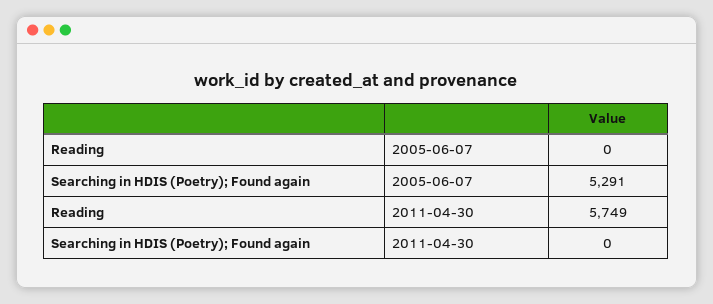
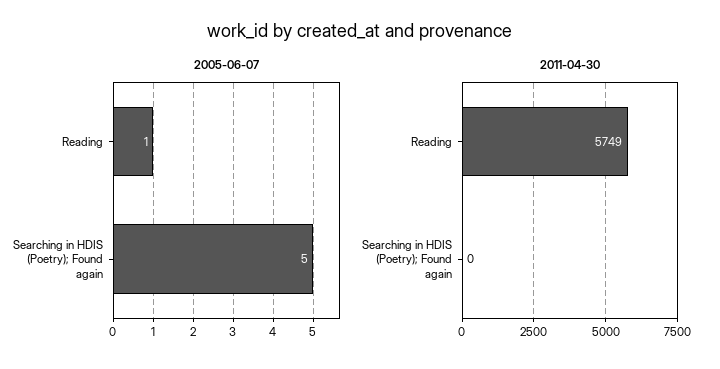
  {
    "2005-06-07": {
-     "Reading": 0,
+     "Reading": 1,
-     "Searching in HDIS (Poetry); Found again": 5291
+     "Searching in HDIS (Poetry); Found again": 5
    },
    "2011-04-30": {
      "Reading": 5749,
      "Searching in HDIS (Poetry); Found again": 0
    }
  }

